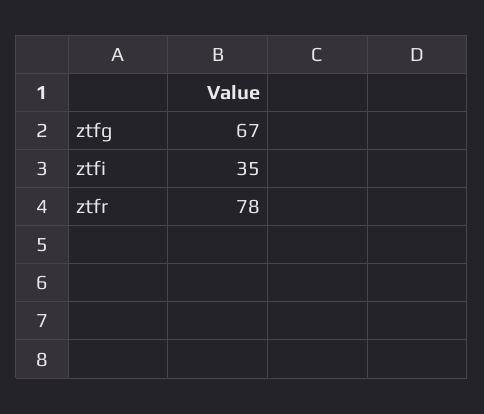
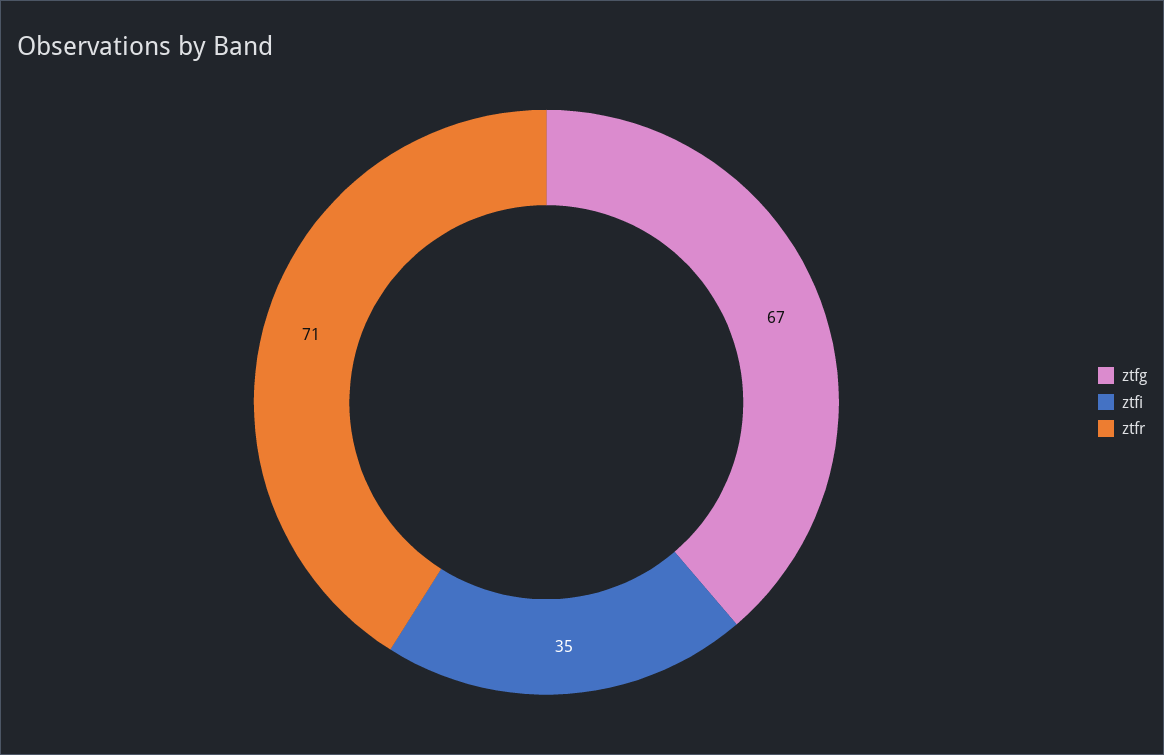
  {
    "ztfg": 67,
    "ztfi": 35,
-   "ztfr": 78
+   "ztfr": 71
  }

